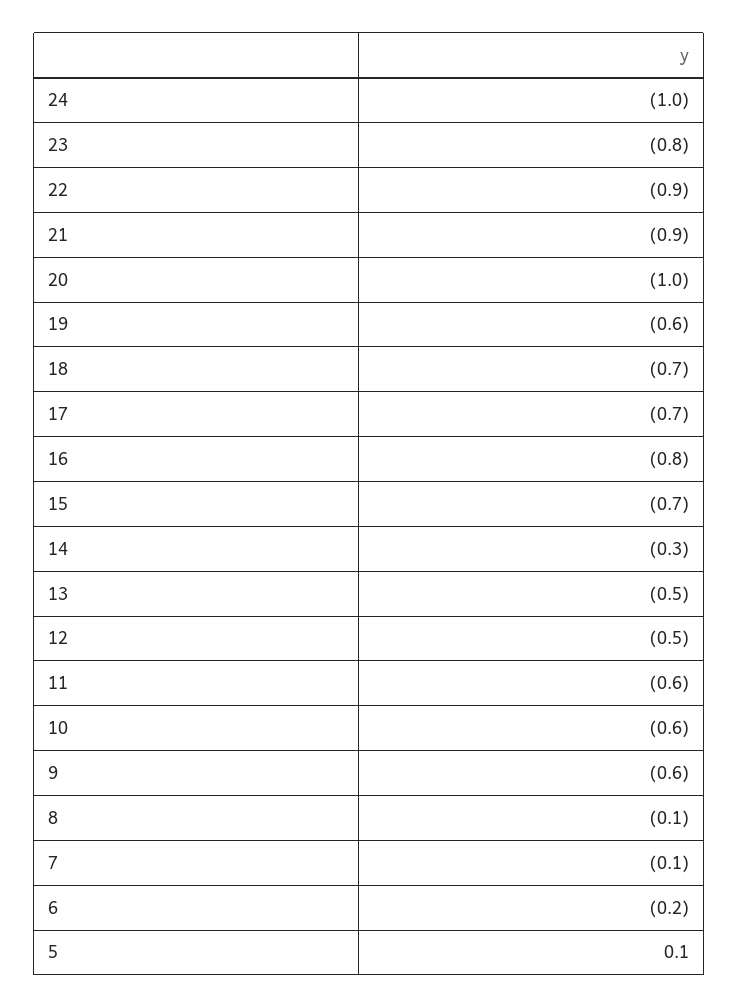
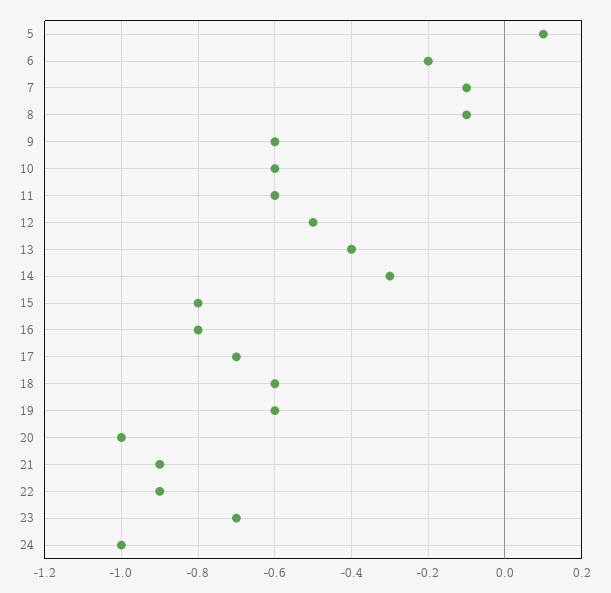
  {
    "24": -1,
-   "23": -0.8,
+   "23": -0.7,
    "22": -0.9,
    "21": -0.9,
    "20": -1,
    "19": -0.6,
-   "18": -0.7,
+   "18": -0.6,
    "17": -0.7,
    "16": -0.8,
-   "15": -0.7,
+   "15": -0.8,
    "14": -0.3,
-   "13": -0.5,
+   "13": -0.4,
    "12": -0.5,
    "11": -0.6,
    "10": -0.6,
    "9": -0.6,
    "8": -0.1,
    "7": -0.1,
    "6": -0.2,
    "5": 0.1
  }

